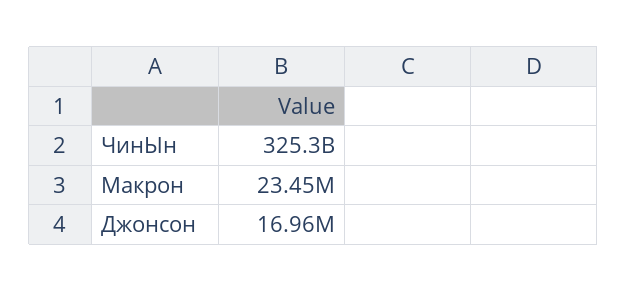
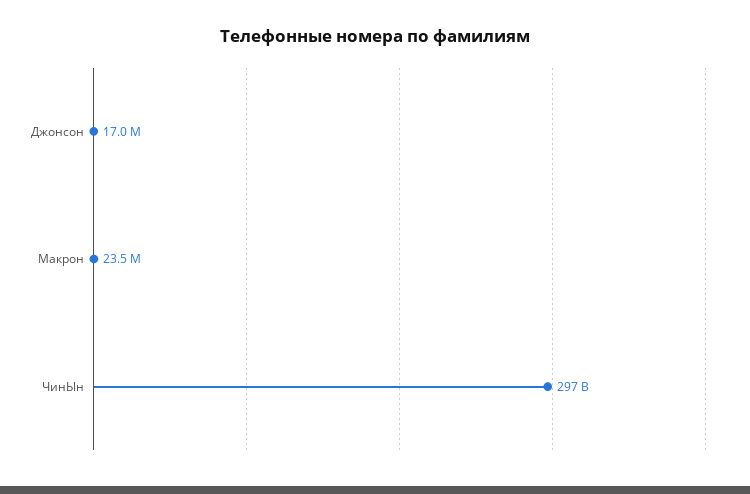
  {
-   "ЧинЫн": 325300000000,
+   "ЧинЫн": 297000000000,
    "Макрон": 23450000,
    "Джонсон": 16960000
  }

